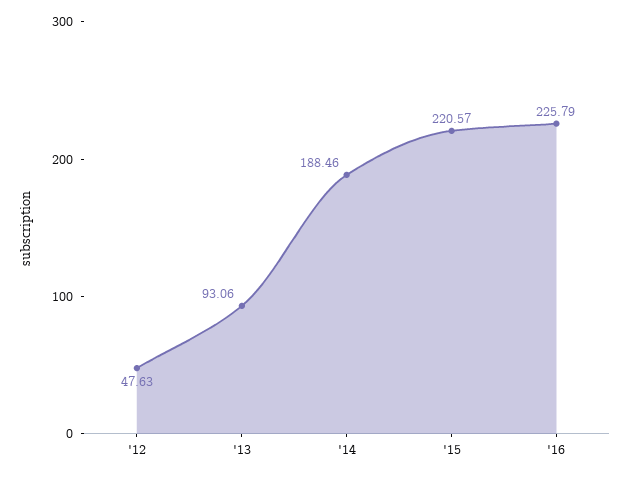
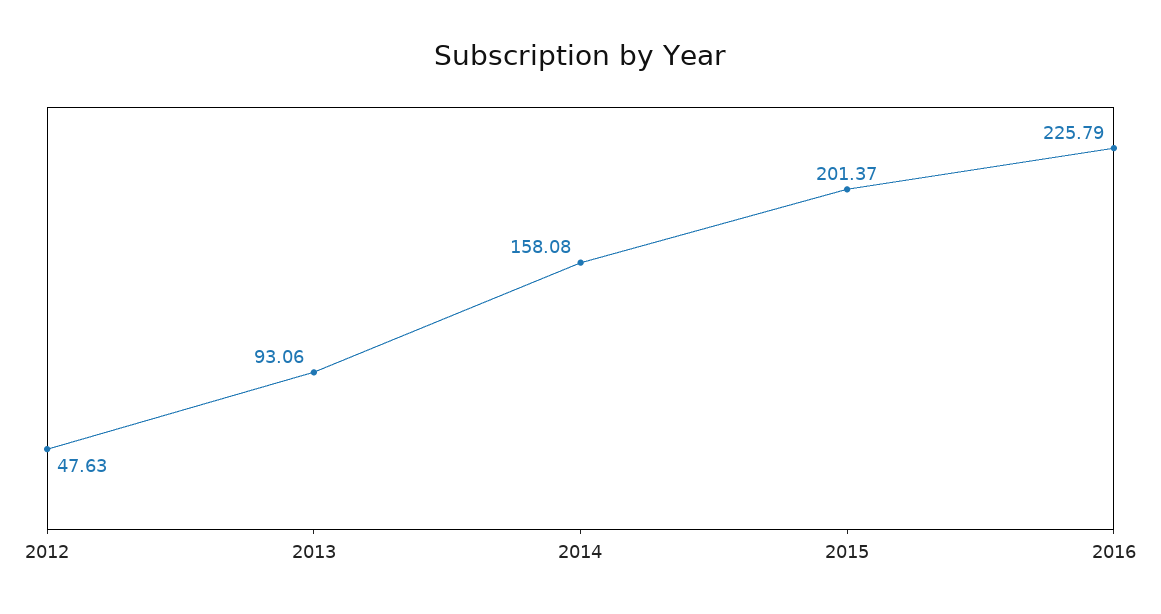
  {
    "'12": 47.63,
    "'13": 93.06,
-   "'14": 188.46,
+   "'14": 158.08,
-   "'15": 220.57,
+   "'15": 201.37,
    "'16": 225.79
  }

